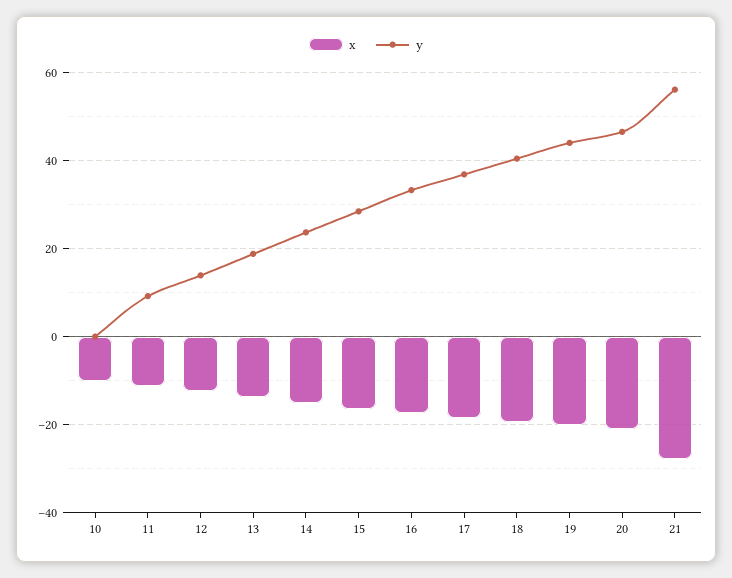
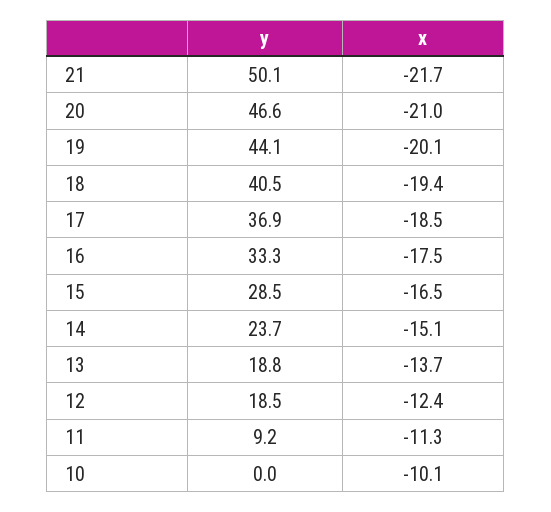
  {
    "x": {
      "10": -10.1,
      "11": -11.3,
      "12": -12.4,
      "13": -13.7,
      "14": -15.1,
      "15": -16.5,
      "16": -17.5,
      "17": -18.5,
      "18": -19.4,
      "19": -20.1,
      "20": -21,
-     "21": -28
+     "21": -21.7
    },
    "y": {
      "10": 0,
      "11": 9.2,
-     "12": 14,
+     "12": 18.5,
      "13": 18.8,
      "14": 23.7,
      "15": 28.5,
      "16": 33.3,
      "17": 36.9,
      "18": 40.5,
      "19": 44.1,
      "20": 46.6,
-     "21": 56
+     "21": 50.1
    }
  }

